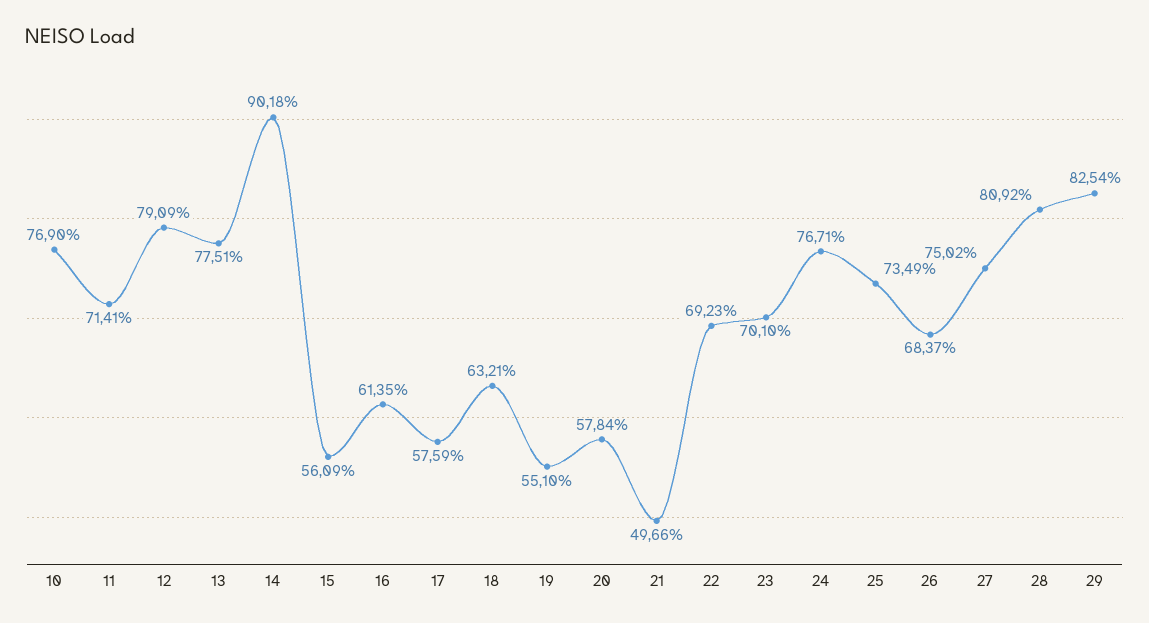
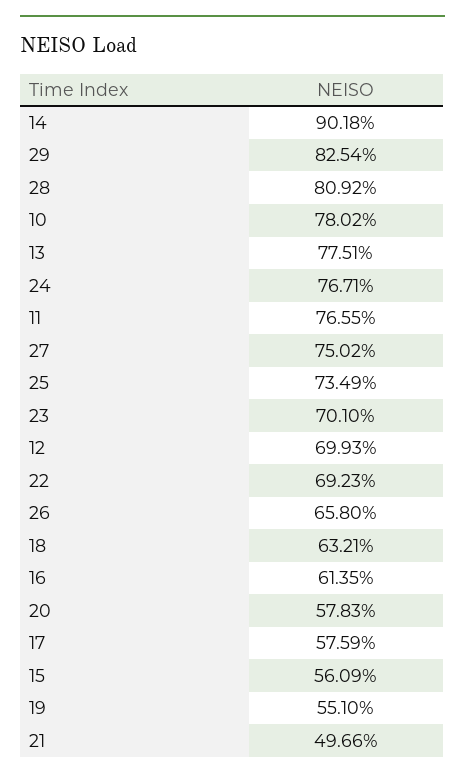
  {
-   "10": 76.9,
+   "10": 78.02,
-   "11": 71.41,
+   "11": 76.55,
-   "12": 79.09,
+   "12": 69.93,
    "13": 77.51,
    "14": 90.18,
    "15": 56.09,
    "16": 61.35,
    "17": 57.59,
    "18": 63.21,
    "19": 55.1,
-   "20": 57.84,
+   "20": 57.83,
    "21": 49.66,
    "22": 69.23,
    "23": 70.1,
    "24": 76.71,
    "25": 73.49,
-   "26": 68.37,
+   "26": 65.8,
    "27": 75.02,
    "28": 80.92,
    "29": 82.54
  }

